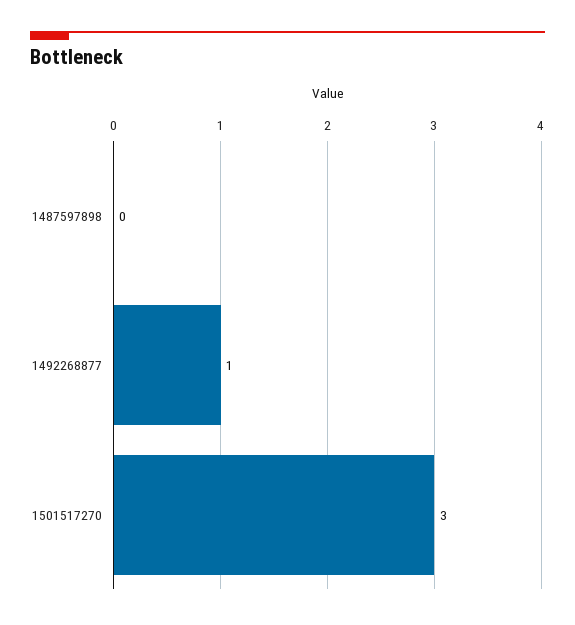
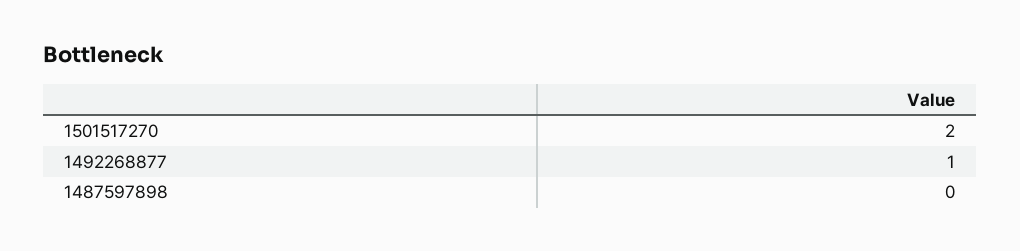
  {
    "1487597898": 0,
    "1492268877": 1,
-   "1501517270": 3
+   "1501517270": 2
  }

